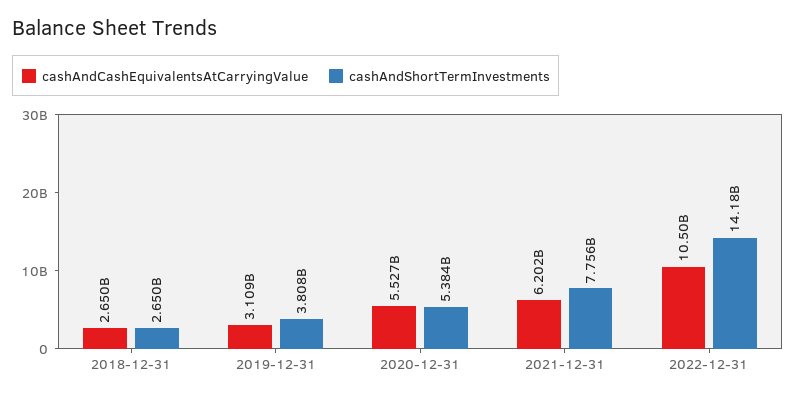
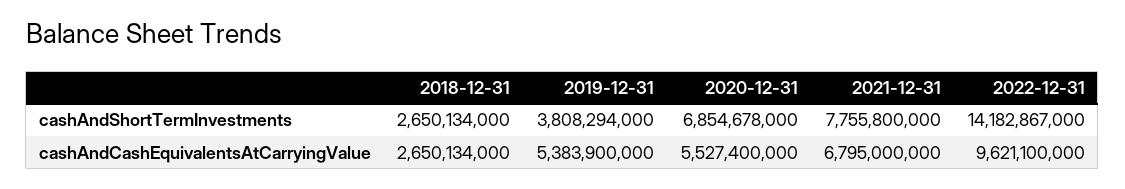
  {
    "cashAndCashEquivalentsAtCarryingValue": {
      "2018-12-31": 2650134000,
-     "2019-12-31": 3109000000,
+     "2019-12-31": 5383900000,
      "2020-12-31": 5527400000,
-     "2021-12-31": 6202000000,
+     "2021-12-31": 6795000000,
-     "2022-12-31": 10500000000
+     "2022-12-31": 9621100000
    },
    "cashAndShortTermInvestments": {
      "2018-12-31": 2650134000,
      "2019-12-31": 3808294000,
-     "2020-12-31": 5384000000,
+     "2020-12-31": 6854678000,
      "2021-12-31": 7755800000,
      "2022-12-31": 14182867000
    }
  }

